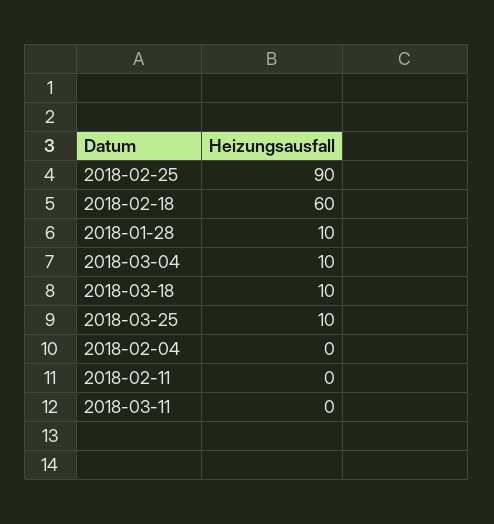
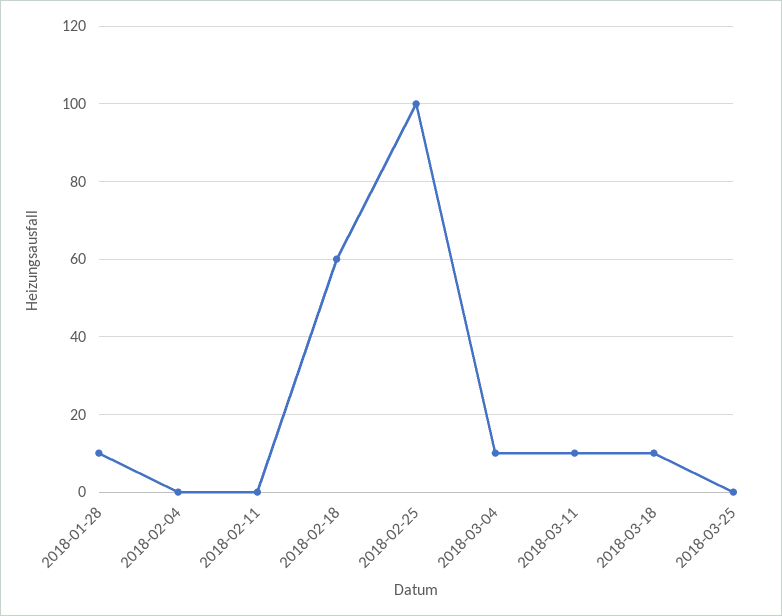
  {
-   "2018-02-25": 90,
+   "2018-02-25": 100,
    "2018-02-18": 60,
    "2018-01-28": 10,
    "2018-03-04": 10,
    "2018-03-18": 10,
-   "2018-03-25": 10,
+   "2018-03-25": 0,
    "2018-02-04": 0,
    "2018-02-11": 0,
-   "2018-03-11": 0
+   "2018-03-11": 10
  }

